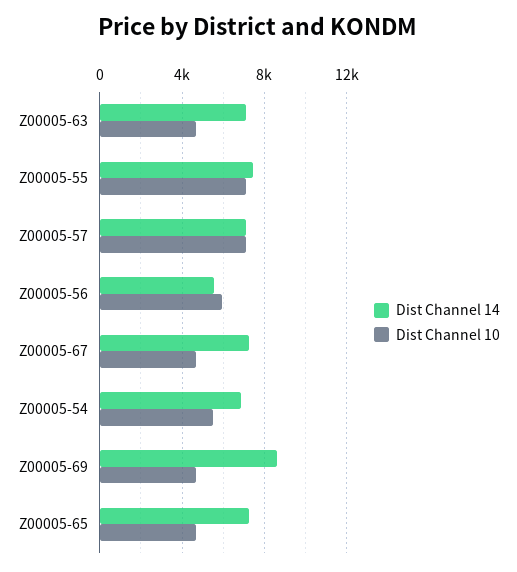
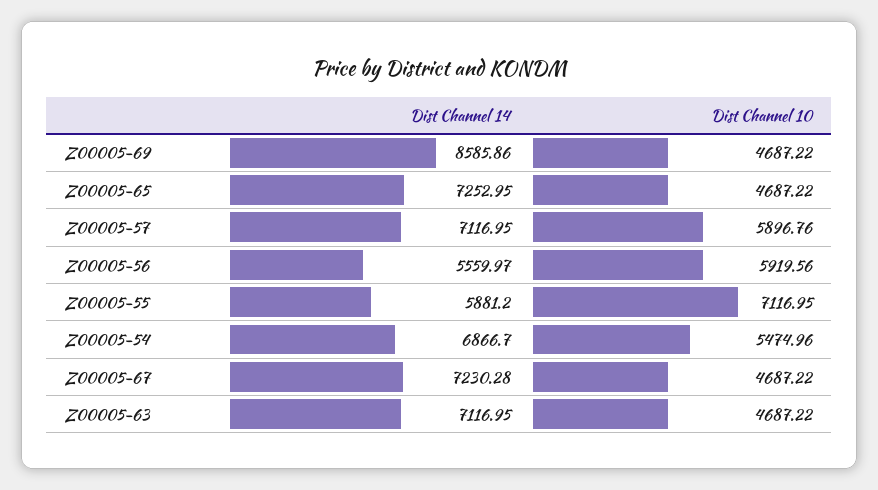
  {
    "Dist Channel 14": {
      "Z00005-63": 7116.95,
-     "Z00005-55": 7500,
+     "Z00005-55": 5881.2,
      "Z00005-57": 7116.95,
      "Z00005-56": 5559.97,
      "Z00005-67": 7230.28,
      "Z00005-54": 6866.7,
      "Z00005-69": 8585.86,
      "Z00005-65": 7252.95
    },
    "Dist Channel 10": {
      "Z00005-63": 4687.22,
      "Z00005-55": 7116.95,
-     "Z00005-57": 7000,
+     "Z00005-57": 5896.76,
      "Z00005-56": 5919.56,
      "Z00005-67": 4687.22,
      "Z00005-54": 5474.96,
      "Z00005-69": 4687.22,
      "Z00005-65": 4687.22
    }
  }

